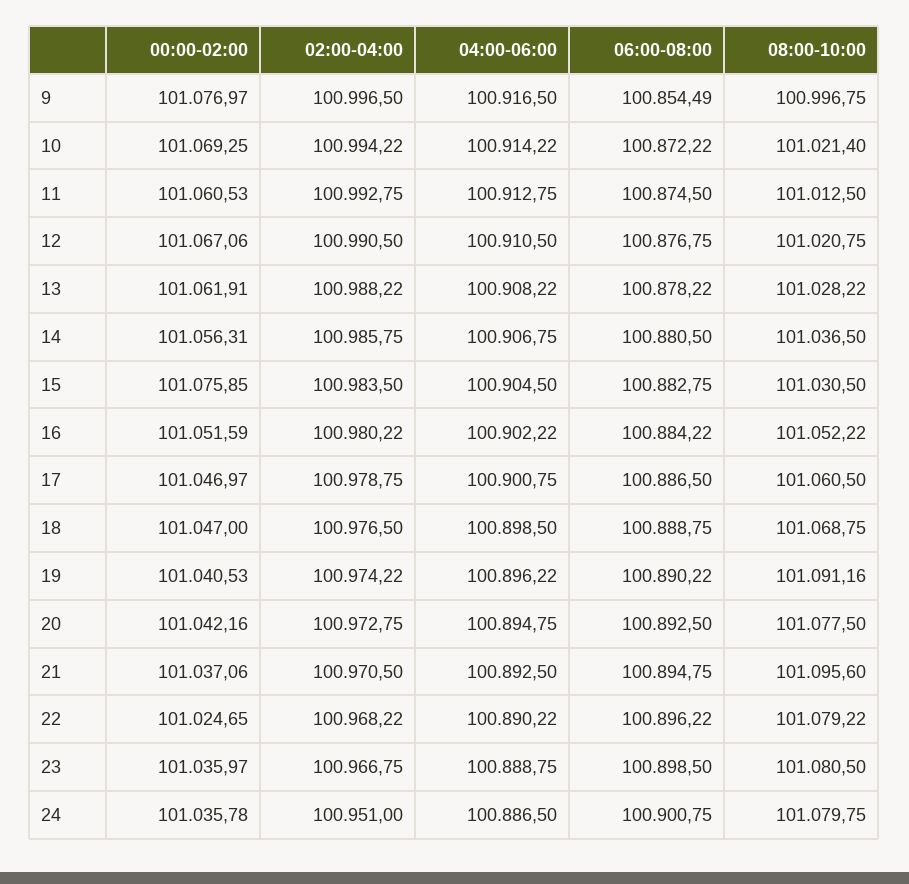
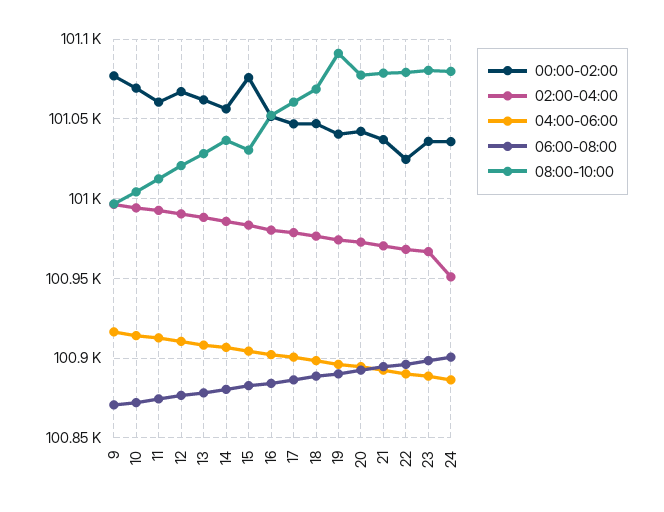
  {
    "00:00-02:00": {
      "9": 101076.97,
      "10": 101069.25,
      "11": 101060.53,
      "12": 101067.06,
      "13": 101061.91,
      "14": 101056.31,
      "15": 101075.85,
      "16": 101051.59,
      "17": 101046.97,
      "18": 101047,
      "19": 101040.53,
      "20": 101042.16,
      "21": 101037.06,
      "22": 101024.65,
      "23": 101035.97,
      "24": 101035.78
    },
    "02:00-04:00": {
      "9": 100996.5,
      "10": 100994.22,
      "11": 100992.75,
      "12": 100990.5,
      "13": 100988.22,
      "14": 100985.75,
      "15": 100983.5,
      "16": 100980.22,
      "17": 100978.75,
      "18": 100976.5,
      "19": 100974.22,
      "20": 100972.75,
      "21": 100970.5,
      "22": 100968.22,
      "23": 100966.75,
      "24": 100951
    },
    "04:00-06:00": {
      "9": 100916.5,
      "10": 100914.22,
      "11": 100912.75,
      "12": 100910.5,
      "13": 100908.22,
      "14": 100906.75,
      "15": 100904.5,
      "16": 100902.22,
      "17": 100900.75,
      "18": 100898.5,
      "19": 100896.22,
      "20": 100894.75,
      "21": 100892.5,
      "22": 100890.22,
      "23": 100888.75,
      "24": 100886.5
    },
    "06:00-08:00": {
-     "9": 100854.49,
+     "9": 100870,
      "10": 100872.22,
      "11": 100874.5,
      "12": 100876.75,
      "13": 100878.22,
      "14": 100880.5,
      "15": 100882.75,
      "16": 100884.22,
      "17": 100886.5,
      "18": 100888.75,
      "19": 100890.22,
      "20": 100892.5,
      "21": 100894.75,
      "22": 100896.22,
      "23": 100898.5,
      "24": 100900.75
    },
    "08:00-10:00": {
      "9": 100996.75,
-     "10": 101021.4,
+     "10": 101005,
      "11": 101012.5,
      "12": 101020.75,
      "13": 101028.22,
      "14": 101036.5,
      "15": 101030.5,
      "16": 101052.22,
      "17": 101060.5,
      "18": 101068.75,
      "19": 101091.16,
      "20": 101077.5,
-     "21": 101095.6,
+     "21": 101080,
      "22": 101079.22,
      "23": 101080.5,
      "24": 101079.75
    }
  }

